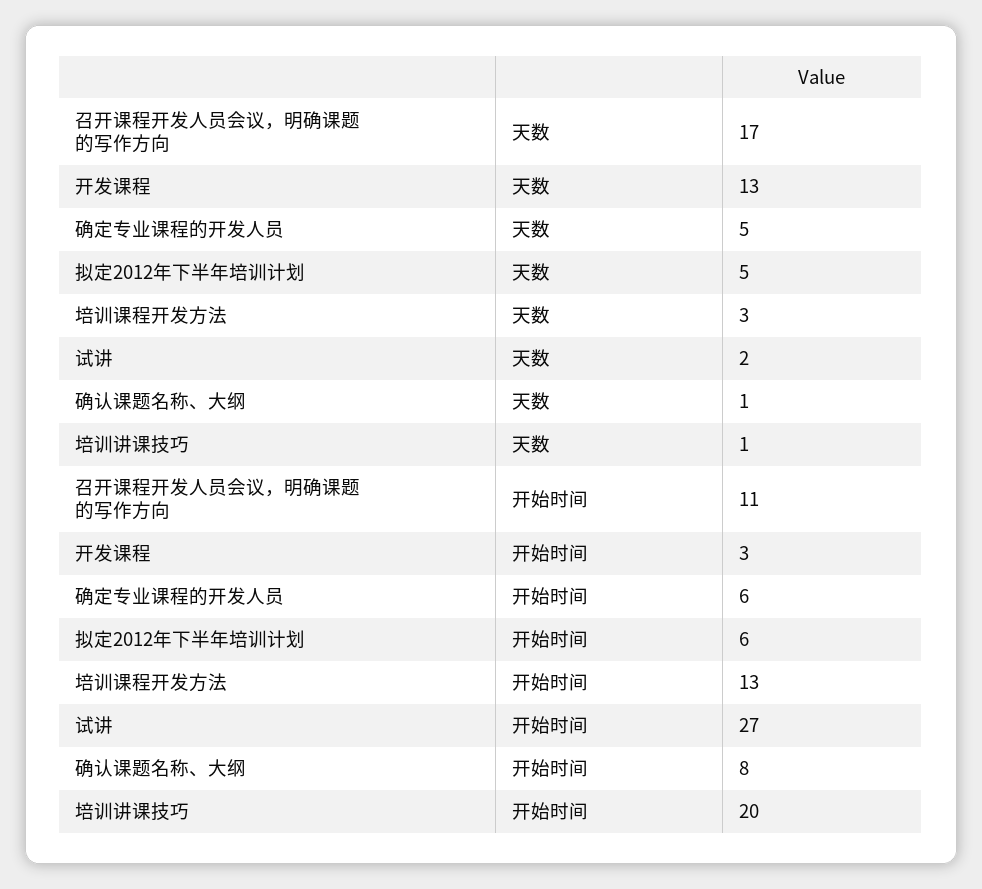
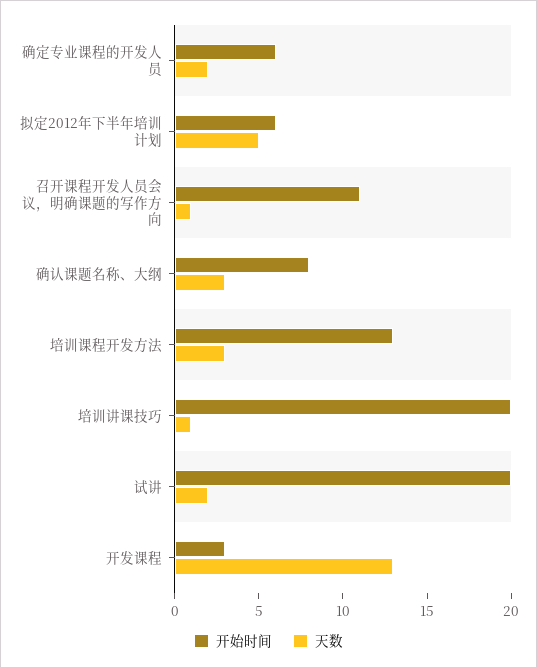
  {
    "天数": {
-     "召开课程开发人员会议，明确课题的写作方向": 17,
+     "召开课程开发人员会议，明确课题的写作方向": 1,
      "开发课程": 13,
-     "确定专业课程的开发人员": 5,
+     "确定专业课程的开发人员": 2,
      "拟定2012年下半年培训计划": 5,
      "培训课程开发方法": 3,
      "试讲": 2,
-     "确认课题名称、大纲": 1,
+     "确认课题名称、大纲": 3,
      "培训讲课技巧": 1
    },
    "开始时间": {
      "召开课程开发人员会议，明确课题的写作方向": 11,
      "开发课程": 3,
      "确定专业课程的开发人员": 6,
      "拟定2012年下半年培训计划": 6,
      "培训课程开发方法": 13,
-     "试讲": 27,
+     "试讲": 20,
      "确认课题名称、大纲": 8,
      "培训讲课技巧": 20
    }
  }

